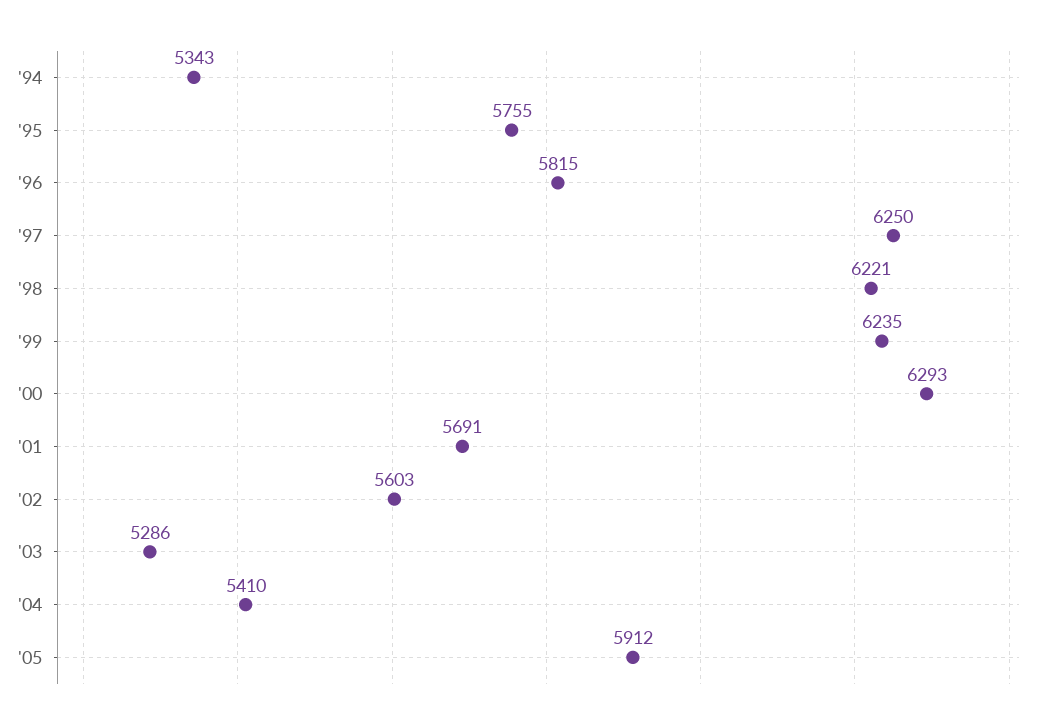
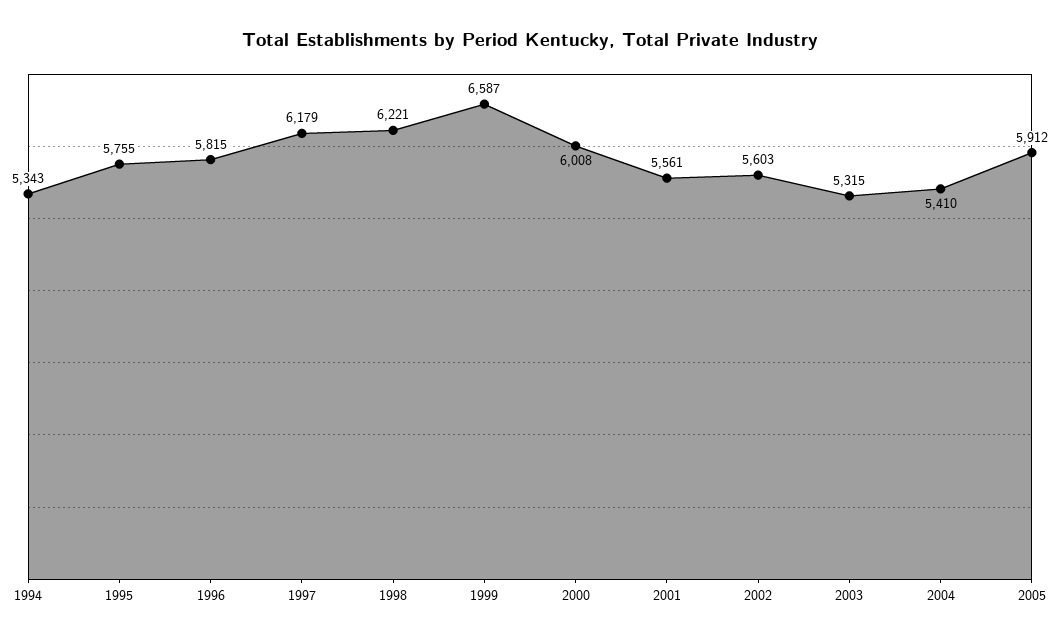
  {
    "'94": 5343,
    "'95": 5755,
    "'96": 5815,
-   "'97": 6250,
+   "'97": 6179,
    "'98": 6221,
-   "'99": 6235,
+   "'99": 6587,
-   "'00": 6293,
+   "'00": 6008,
-   "'01": 5691,
+   "'01": 5561,
    "'02": 5603,
-   "'03": 5286,
+   "'03": 5315,
    "'04": 5410,
    "'05": 5912
  }

